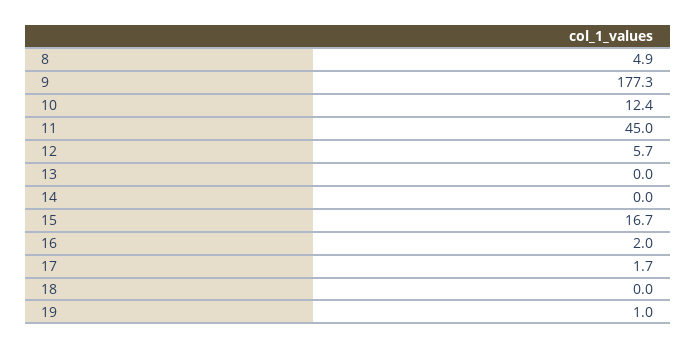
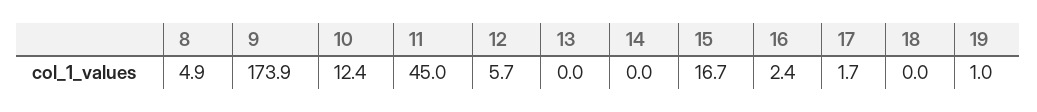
  {
    "8": 4.9,
-   "9": 177.3,
+   "9": 173.9,
    "10": 12.4,
    "11": 45,
    "12": 5.7,
    "13": 0,
    "14": 0,
    "15": 16.7,
-   "16": 2,
+   "16": 2.4,
    "17": 1.7,
    "18": 0,
    "19": 1
  }

